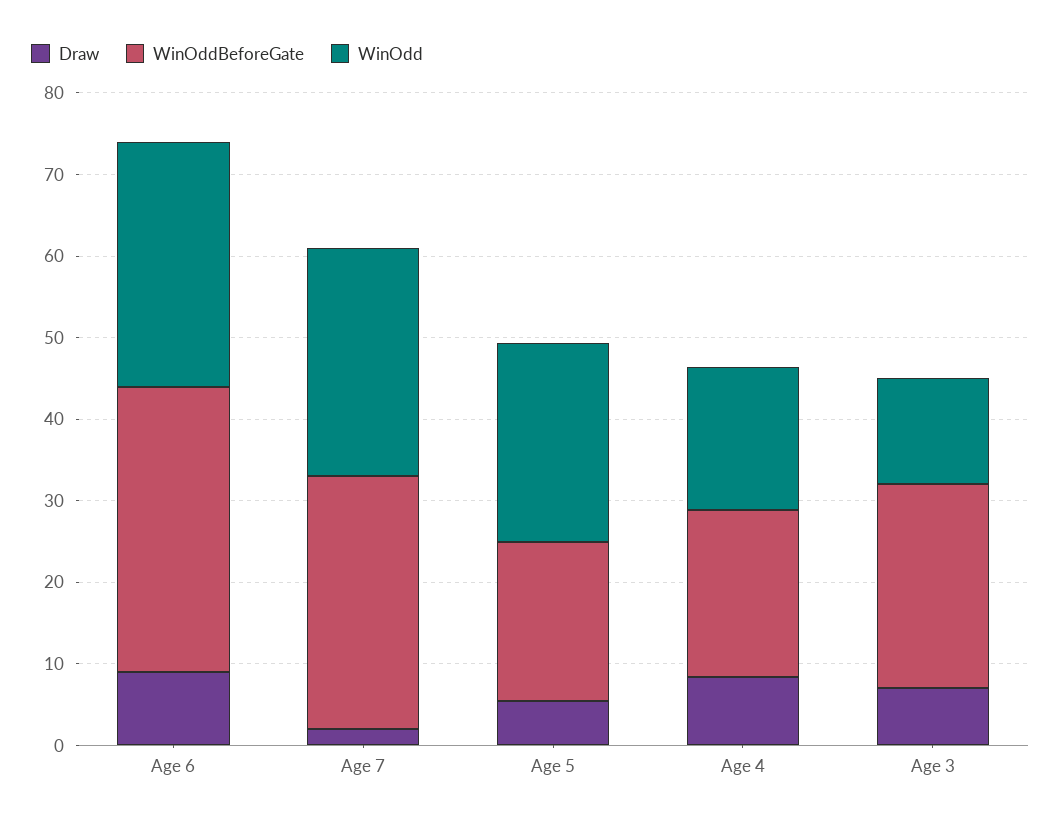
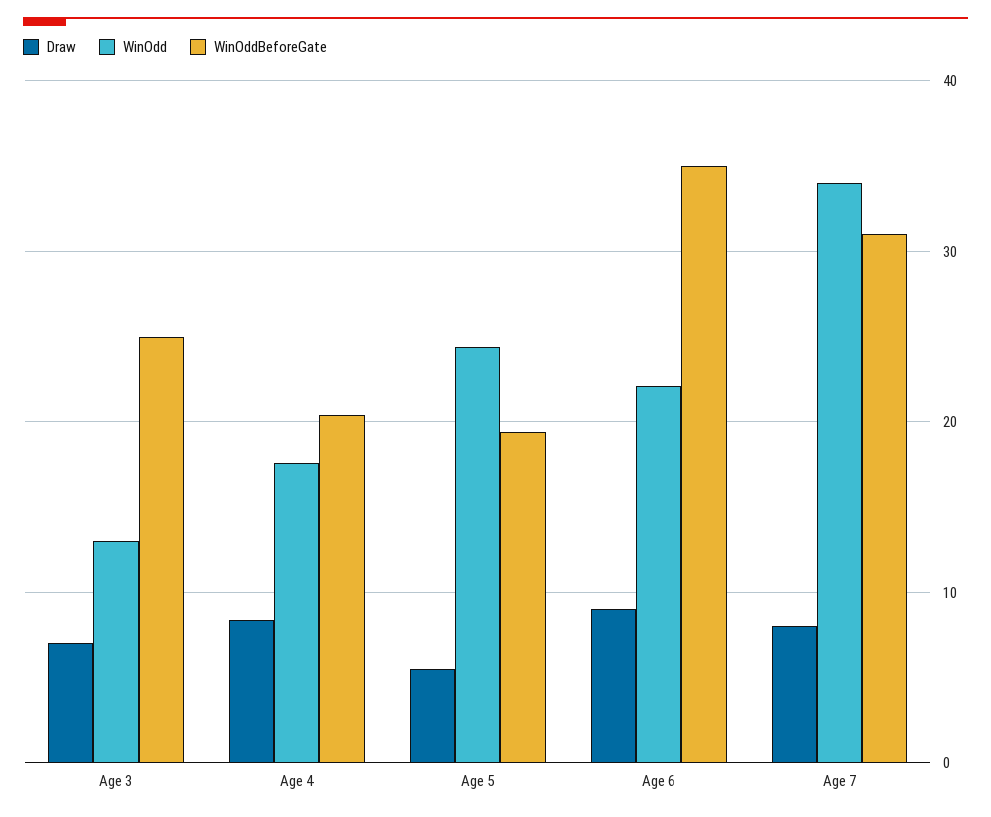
  {
    "Draw": {
      "Age 6": 9,
-     "Age 7": 2,
+     "Age 7": 8,
      "Age 5": 6,
      "Age 4": 8,
      "Age 3": 7
    },
    "WinOddBeforeGate": {
      "Age 6": 35,
      "Age 7": 31,
      "Age 5": 19,
      "Age 4": 20,
      "Age 3": 25
    },
    "WinOdd": {
-     "Age 6": 30,
+     "Age 6": 22,
-     "Age 7": 28,
+     "Age 7": 34,
      "Age 5": 24,
      "Age 4": 18,
      "Age 3": 13
    }
  }

